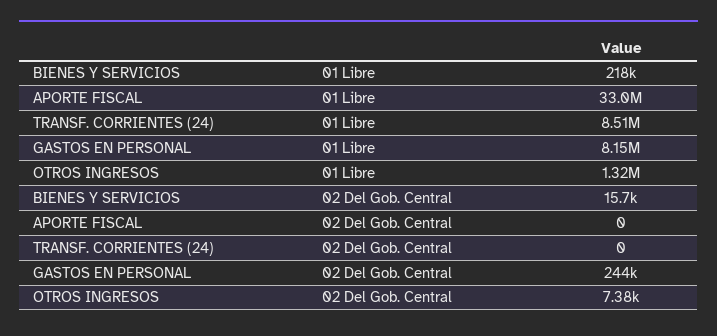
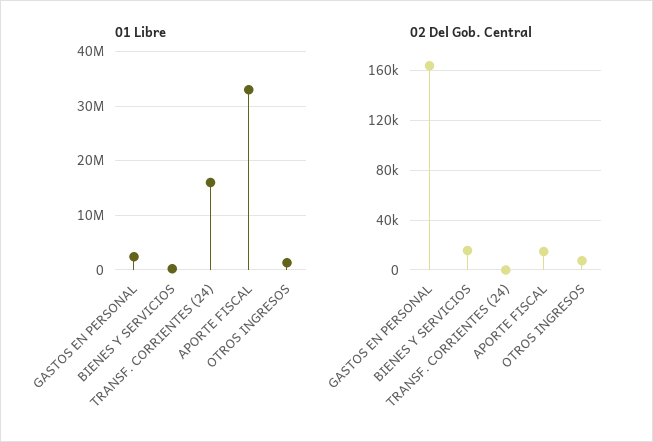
  {
    "01 Libre": {
      "BIENES Y SERVICIOS": 218000,
      "APORTE FISCAL": 33000000,
-     "TRANSF. CORRIENTES (24)": 8510000,
+     "TRANSF. CORRIENTES (24)": 16000000,
-     "GASTOS EN PERSONAL": 8150000,
+     "GASTOS EN PERSONAL": 2000000,
      "OTROS INGRESOS": 1320000
    },
    "02 Del Gob. Central": {
      "BIENES Y SERVICIOS": 15700,
-     "APORTE FISCAL": 0,
+     "APORTE FISCAL": 15000,
      "TRANSF. CORRIENTES (24)": 0,
-     "GASTOS EN PERSONAL": 244000,
+     "GASTOS EN PERSONAL": 165000,
      "OTROS INGRESOS": 7380
    }
  }

